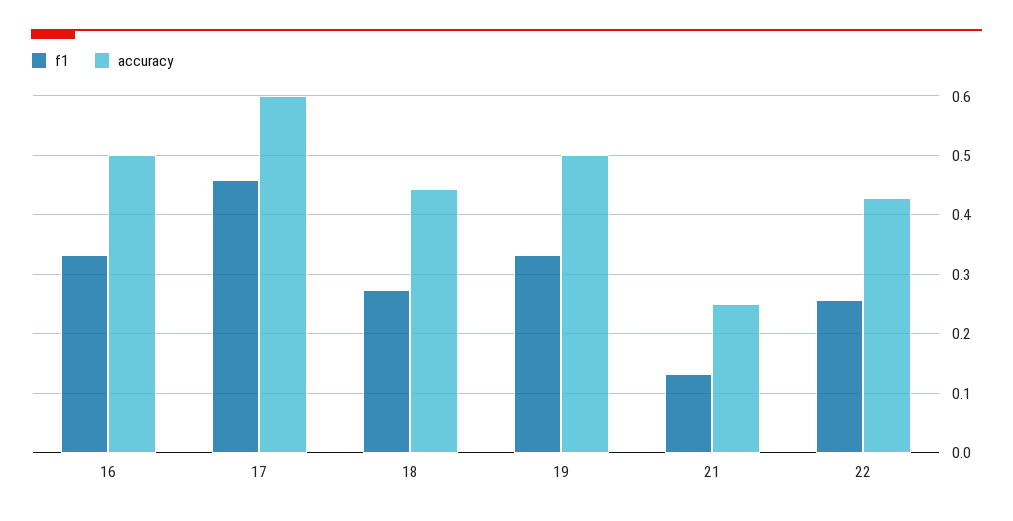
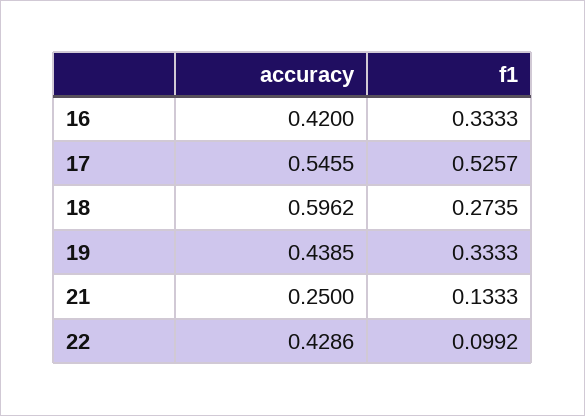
  {
    "f1": {
      "16": 0.3333,
-     "17": 0.46,
+     "17": 0.5257,
      "18": 0.2735,
      "19": 0.3333,
      "21": 0.1333,
-     "22": 0.26
+     "22": 0.0992
    },
    "accuracy": {
-     "16": 0.5,
+     "16": 0.42,
-     "17": 0.6,
+     "17": 0.5455,
-     "18": 0.44,
+     "18": 0.5962,
-     "19": 0.5,
+     "19": 0.4385,
      "21": 0.25,
      "22": 0.4286
    }
  }

